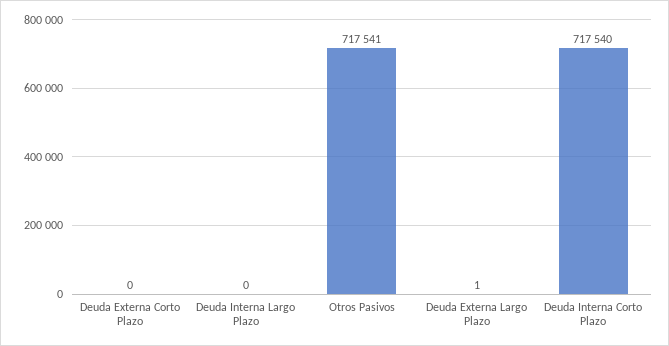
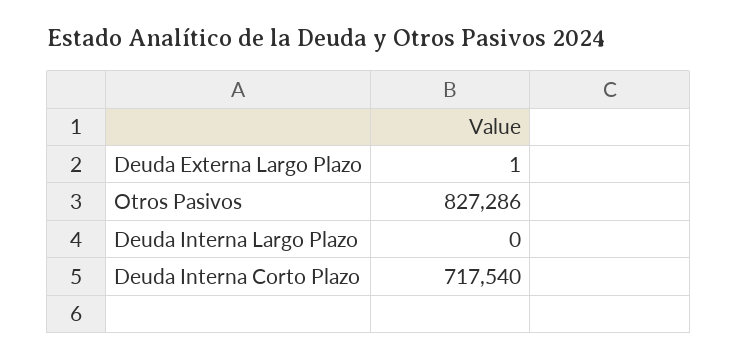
  {
-   "Deuda Externa Corto Plazo": 0,
    "Deuda Interna Largo Plazo": 0,
-   "Otros Pasivos": 717541,
+   "Otros Pasivos": 827286,
    "Deuda Externa Largo Plazo": 1,
    "Deuda Interna Corto Plazo": 717540
  }

